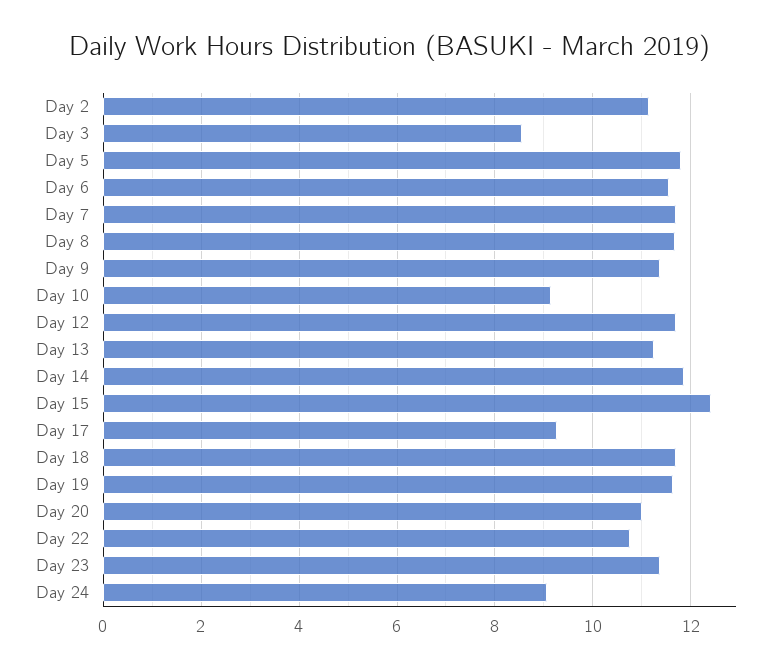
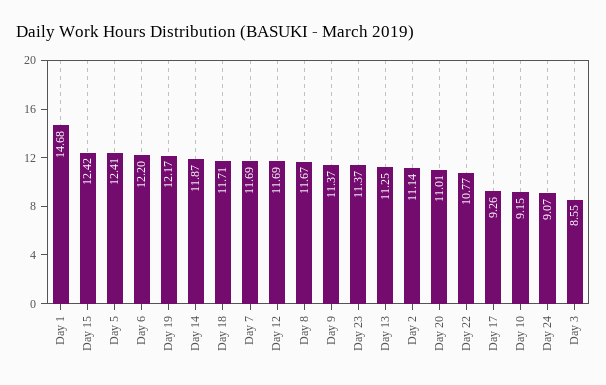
  {
    "Day 2": 11.14,
    "Day 3": 8.55,
-   "Day 5": 11.8,
+   "Day 5": 12.41,
-   "Day 6": 11.6,
+   "Day 6": 12.2,
    "Day 7": 11.69,
    "Day 8": 11.67,
    "Day 9": 11.37,
    "Day 10": 9.15,
    "Day 12": 11.69,
    "Day 13": 11.25,
    "Day 14": 11.87,
    "Day 15": 12.42,
    "Day 17": 9.26,
    "Day 18": 11.71,
-   "Day 19": 11.6,
+   "Day 19": 12.17,
    "Day 20": 11.01,
    "Day 22": 10.77,
    "Day 23": 11.37,
-   "Day 24": 9.07
+   "Day 24": 9.07,
+   "Day 1": 14.68
  }

